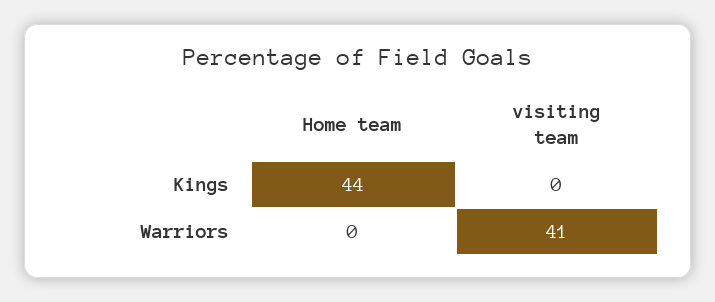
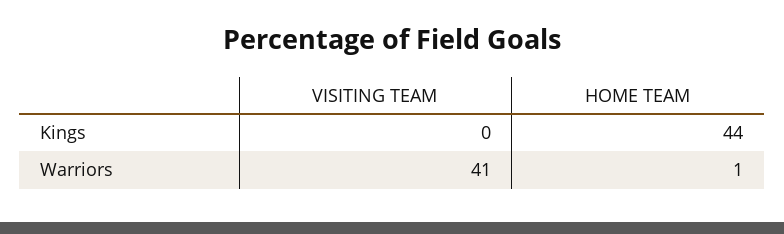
  {
    "Home team": {
      "Kings": 44,
-     "Warriors": 0
+     "Warriors": 1
    },
    "visiting team": {
      "Kings": 0,
      "Warriors": 41
    }
  }

